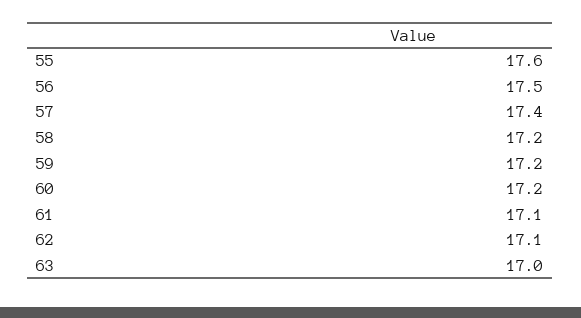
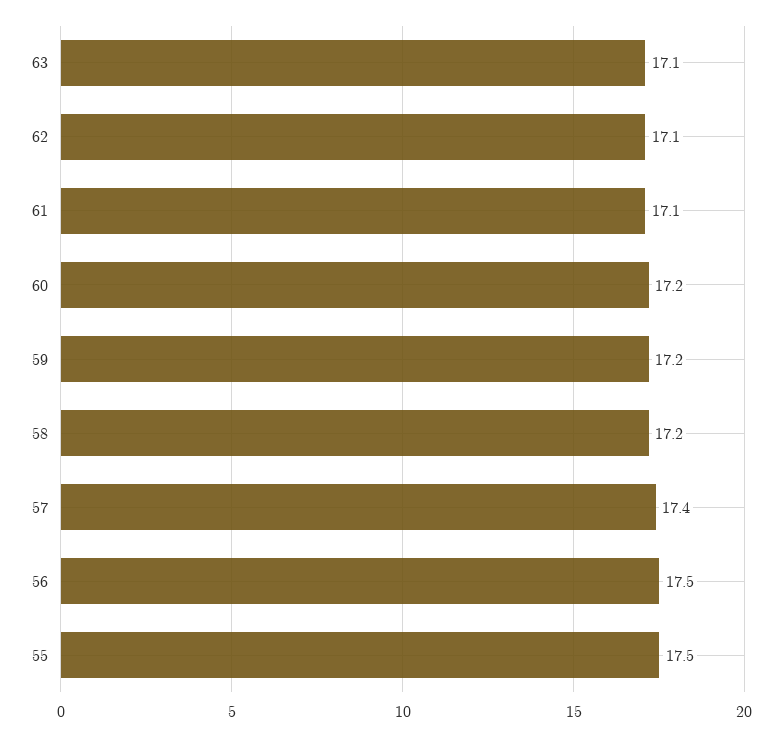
  {
-   "55": 17.6,
+   "55": 17.5,
    "56": 17.5,
    "57": 17.4,
    "58": 17.2,
    "59": 17.2,
    "60": 17.2,
    "61": 17.1,
    "62": 17.1,
-   "63": 17
+   "63": 17.1
  }

